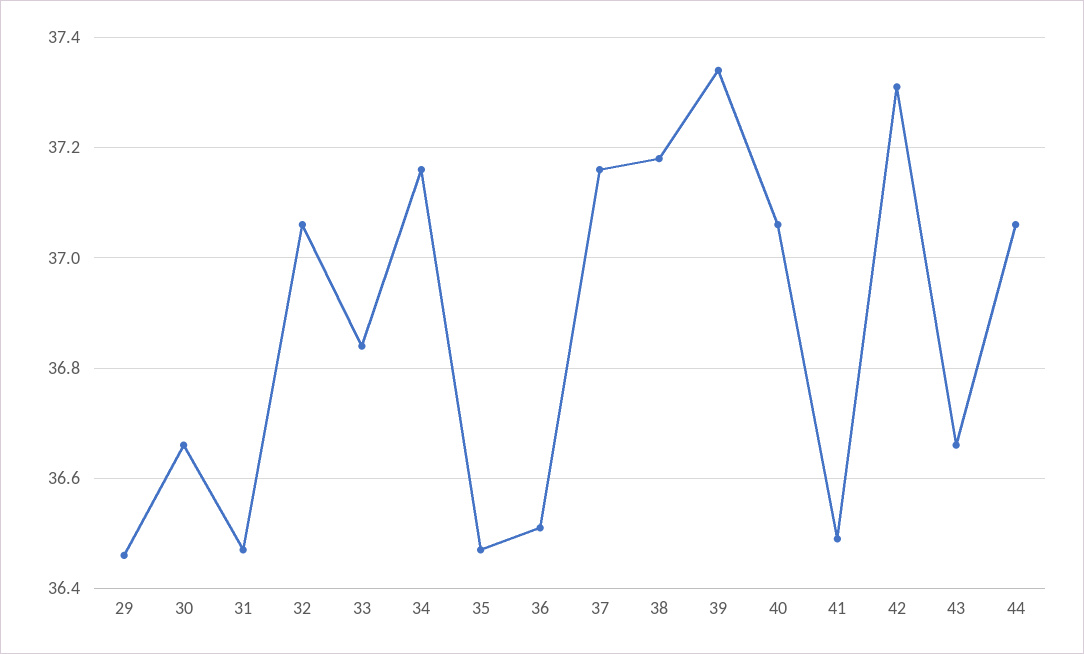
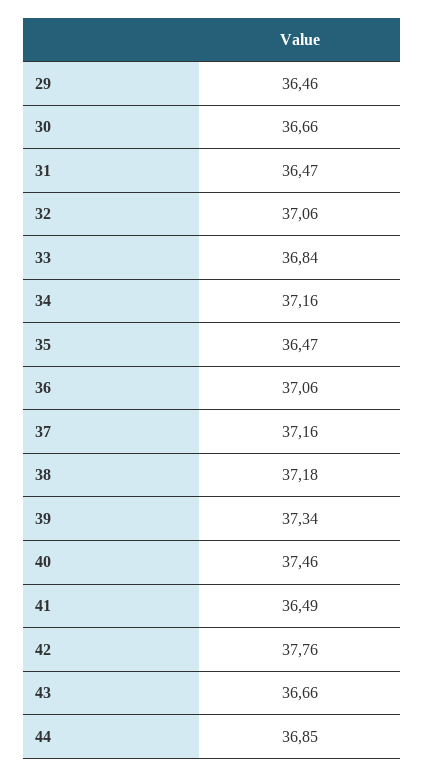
  {
    "29": 36.46,
    "30": 36.66,
    "31": 36.47,
    "32": 37.06,
    "33": 36.84,
    "34": 37.16,
    "35": 36.47,
-   "36": 36.5,
+   "36": 37.06,
    "37": 37.16,
    "38": 37.18,
    "39": 37.34,
-   "40": 37.05,
+   "40": 37.46,
    "41": 36.49,
-   "42": 37.3,
+   "42": 37.76,
    "43": 36.66,
-   "44": 37.05
+   "44": 36.85
  }

